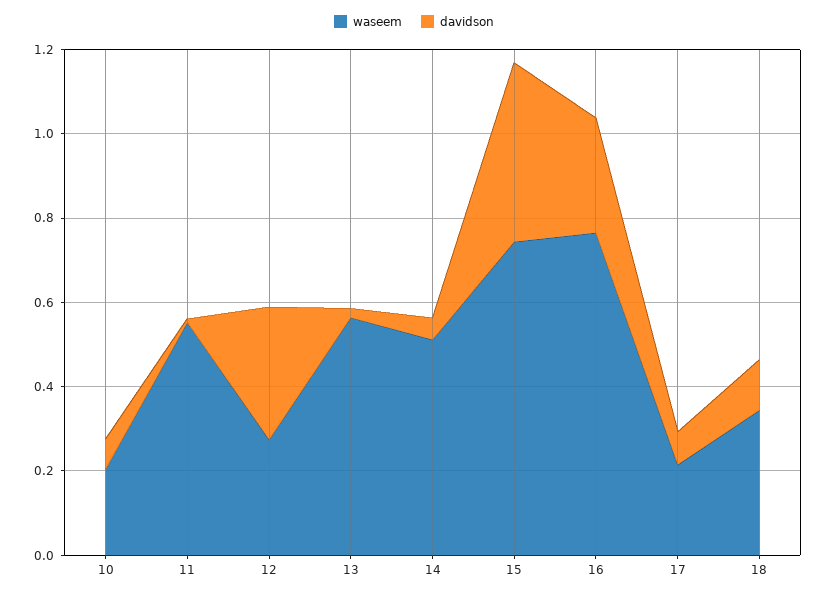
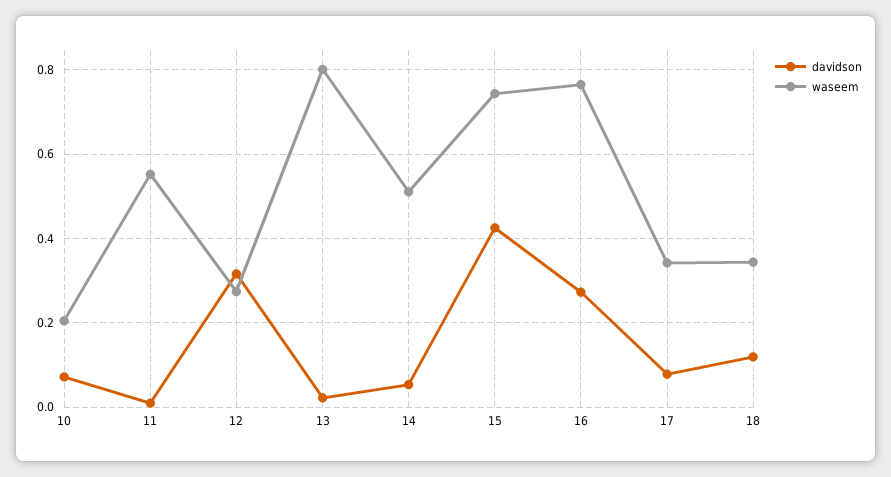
  {
    "waseem": {
      "10": 0.2,
      "11": 0.56,
      "12": 0.28,
-     "13": 0.55,
+     "13": 0.8,
      "14": 0.52,
      "15": 0.74,
      "16": 0.76,
-     "17": 0.2,
+     "17": 0.34,
      "18": 0.34
    },
    "davidson": {
      "10": 0.08,
      "11": 0,
      "12": 0.32,
      "13": 0.02,
      "14": 0.06,
      "15": 0.42,
      "16": 0.28,
      "17": 0.08,
      "18": 0.12
    }
  }

